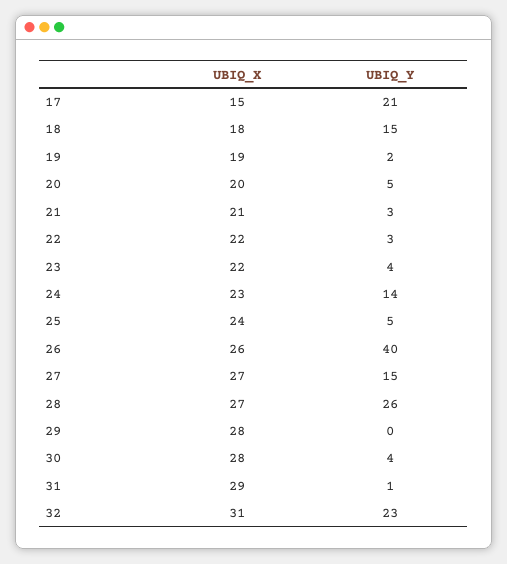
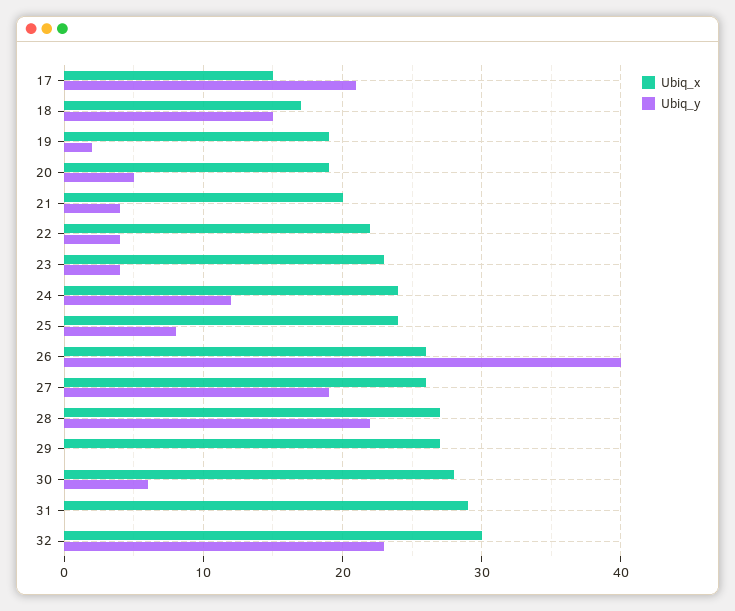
  {
    "UBIQ_X": {
      "17": 15,
-     "18": 18,
+     "18": 17,
      "19": 19,
-     "20": 20,
+     "20": 19,
-     "21": 21,
+     "21": 20,
      "22": 22,
-     "23": 22,
+     "23": 23,
-     "24": 23,
+     "24": 24,
      "25": 24,
      "26": 26,
-     "27": 27,
+     "27": 26,
      "28": 27,
-     "29": 28,
+     "29": 27,
      "30": 28,
      "31": 29,
-     "32": 31
+     "32": 30
    },
    "UBIQ_Y": {
      "17": 21,
      "18": 15,
      "19": 2,
      "20": 5,
-     "21": 3,
+     "21": 4,
-     "22": 3,
+     "22": 4,
      "23": 4,
-     "24": 14,
+     "24": 12,
-     "25": 5,
+     "25": 8,
      "26": 40,
-     "27": 15,
+     "27": 19,
-     "28": 26,
+     "28": 22,
      "29": 0,
-     "30": 4,
+     "30": 6,
-     "31": 1,
+     "31": 0,
      "32": 23
    }
  }

